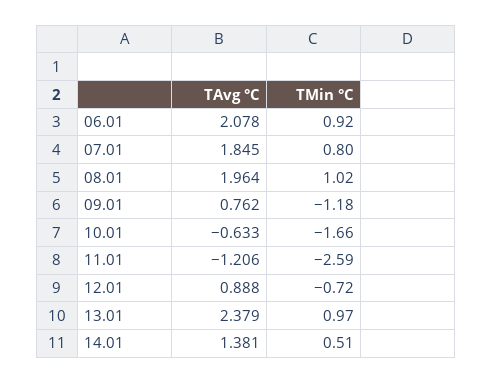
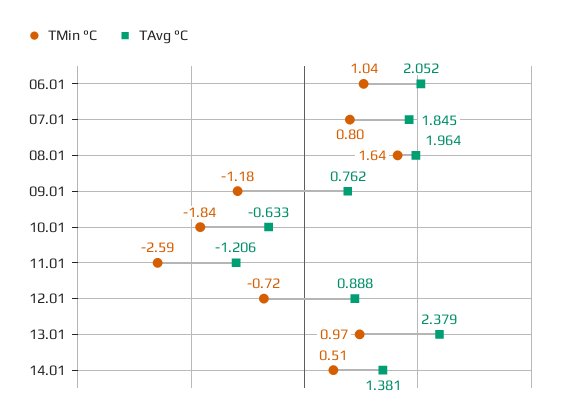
  {
    "TAvg °C": {
-     "06.01": 2.078,
+     "06.01": 2.052,
      "07.01": 1.845,
      "08.01": 1.964,
      "09.01": 0.762,
      "10.01": -0.633,
      "11.01": -1.206,
      "12.01": 0.888,
      "13.01": 2.379,
      "14.01": 1.381
    },
    "TMin °C": {
-     "06.01": 0.92,
+     "06.01": 1.04,
      "07.01": 0.8,
-     "08.01": 1.02,
+     "08.01": 1.64,
      "09.01": -1.18,
-     "10.01": -1.66,
+     "10.01": -1.84,
      "11.01": -2.59,
      "12.01": -0.72,
      "13.01": 0.97,
      "14.01": 0.51
    }
  }

